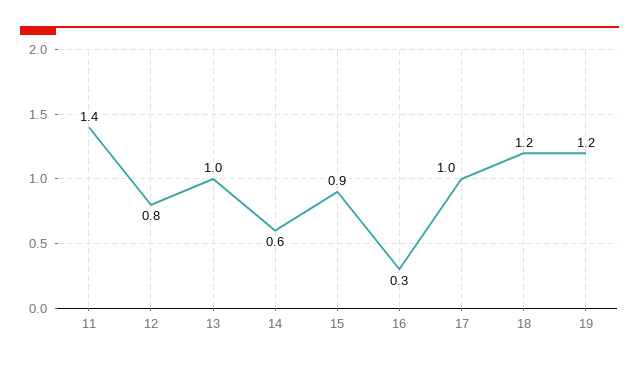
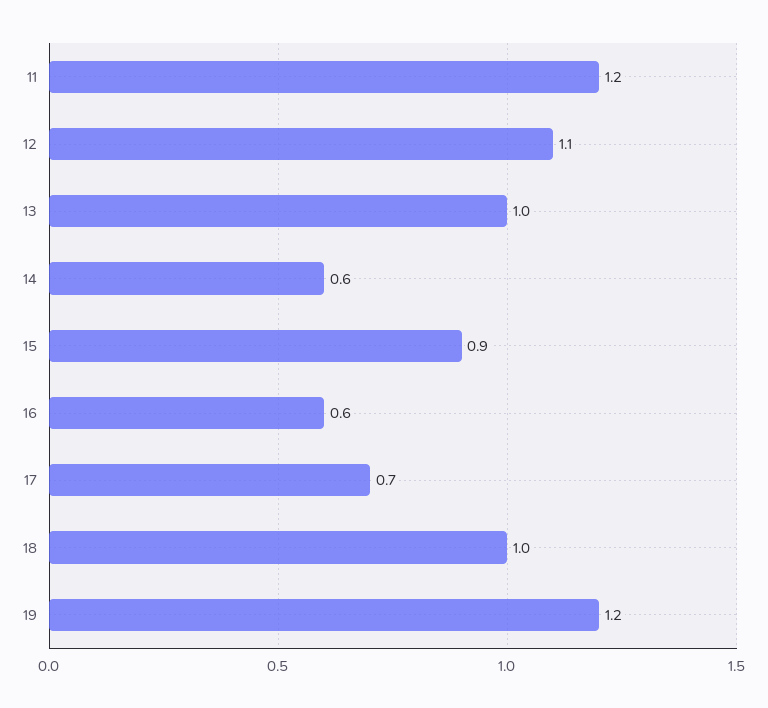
  {
-   "11": 1.4,
+   "11": 1.2,
-   "12": 0.8,
+   "12": 1.1,
    "13": 1,
    "14": 0.6,
    "15": 0.9,
-   "16": 0.3,
+   "16": 0.6,
-   "17": 1,
+   "17": 0.7,
-   "18": 1.2,
+   "18": 1,
    "19": 1.2
  }

